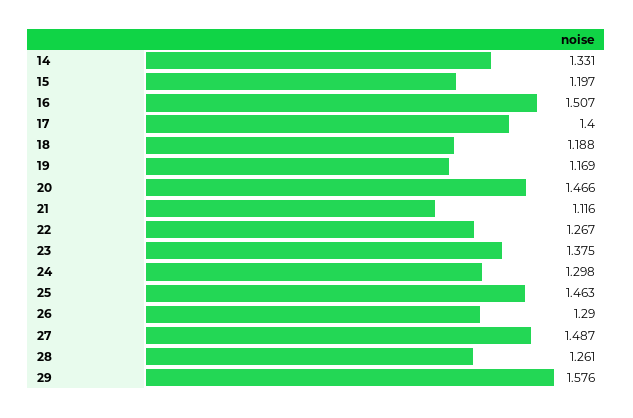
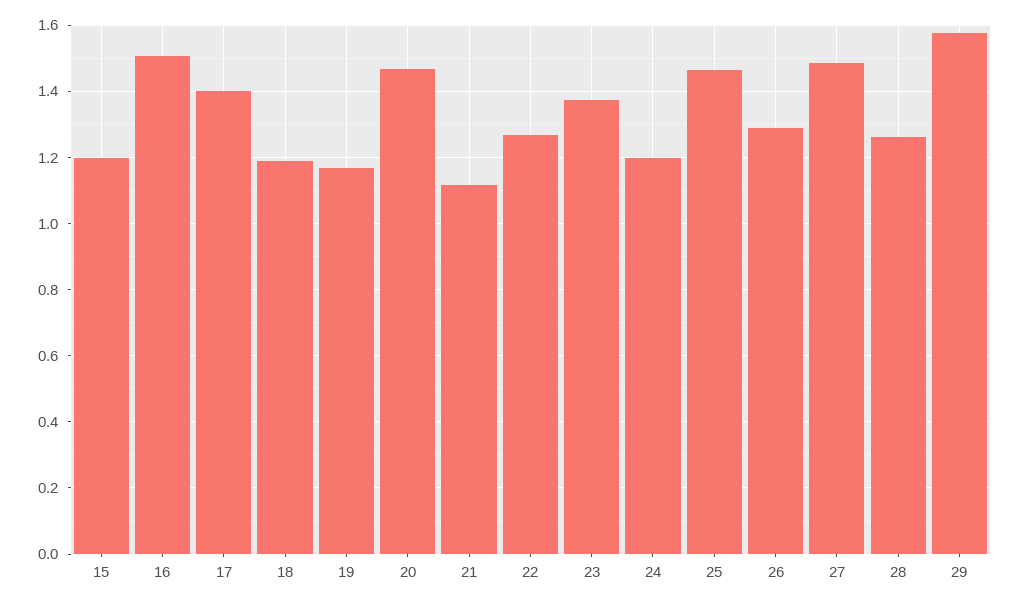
  {
-   "14": 1.331,
    "15": 1.197,
    "16": 1.507,
    "17": 1.4,
    "18": 1.188,
    "19": 1.169,
    "20": 1.466,
    "21": 1.116,
    "22": 1.267,
    "23": 1.375,
-   "24": 1.298,
+   "24": 1.2,
    "25": 1.463,
    "26": 1.29,
    "27": 1.487,
    "28": 1.261,
    "29": 1.576
  }

